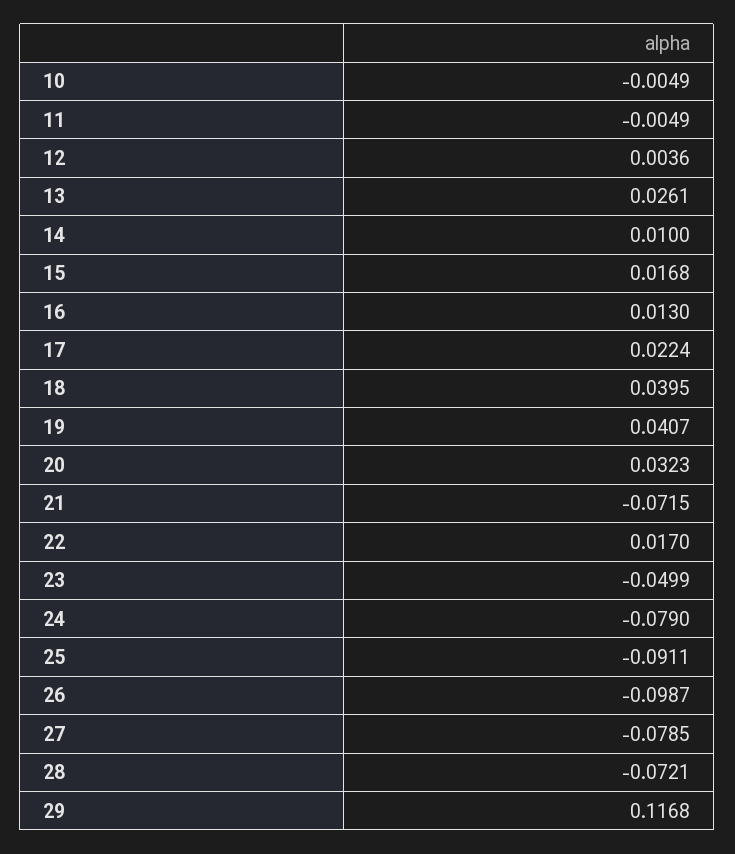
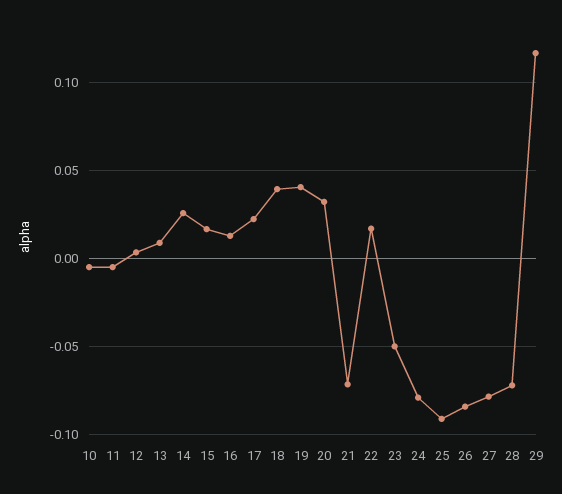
  {
    "10": -0.0049,
    "11": -0.0049,
    "12": 0.0036,
-   "13": 0.0261,
+   "13": 0.01,
-   "14": 0.01,
+   "14": 0.025,
    "15": 0.0168,
    "16": 0.013,
    "17": 0.0224,
    "18": 0.0395,
    "19": 0.0407,
    "20": 0.0323,
    "21": -0.0715,
    "22": 0.017,
    "23": -0.0499,
    "24": -0.079,
    "25": -0.0911,
-   "26": -0.0987,
+   "26": -0.085,
    "27": -0.0785,
    "28": -0.0721,
    "29": 0.1168
  }

